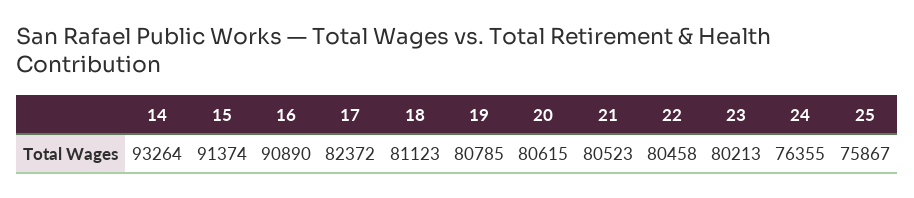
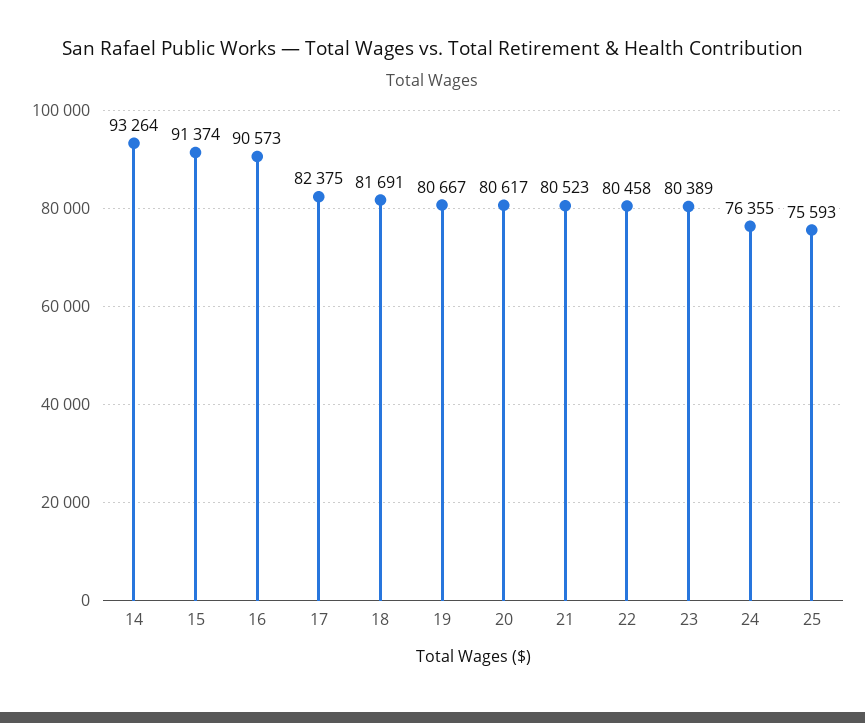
  {
    "14": 93264,
    "15": 91374,
-   "16": 90890,
+   "16": 90573,
-   "17": 82372,
+   "17": 82375,
-   "18": 81123,
+   "18": 81691,
-   "19": 80785,
+   "19": 80667,
-   "20": 80615,
+   "20": 80617,
    "21": 80523,
    "22": 80458,
-   "23": 80213,
+   "23": 80389,
    "24": 76355,
-   "25": 75867
+   "25": 75593
  }

